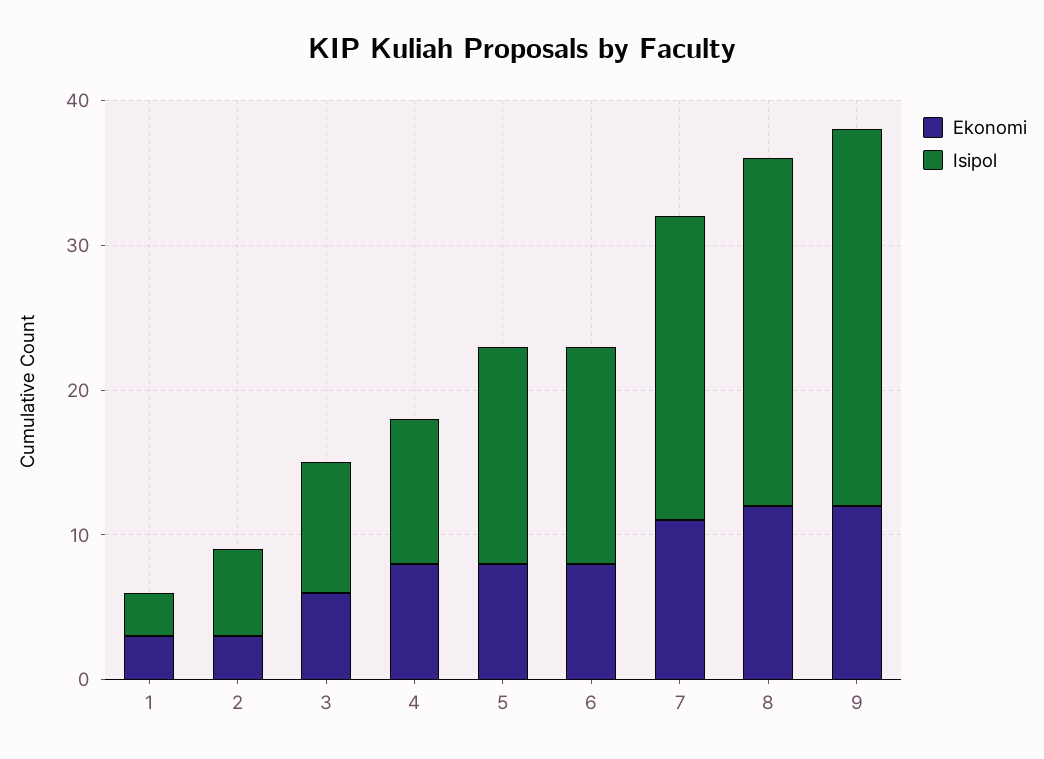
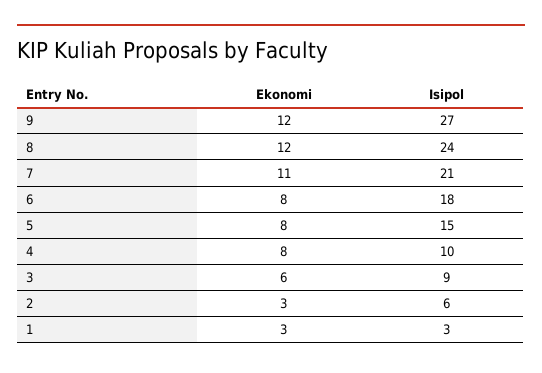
  {
    "Ekonomi": {
      "1": 3,
      "2": 3,
      "3": 6,
      "4": 8,
      "5": 8,
      "6": 8,
      "7": 11,
      "8": 12,
      "9": 12
    },
    "Isipol": {
      "1": 3,
      "2": 6,
      "3": 9,
      "4": 10,
      "5": 15,
-     "6": 15,
+     "6": 18,
      "7": 21,
      "8": 24,
-     "9": 26
+     "9": 27
    }
  }

